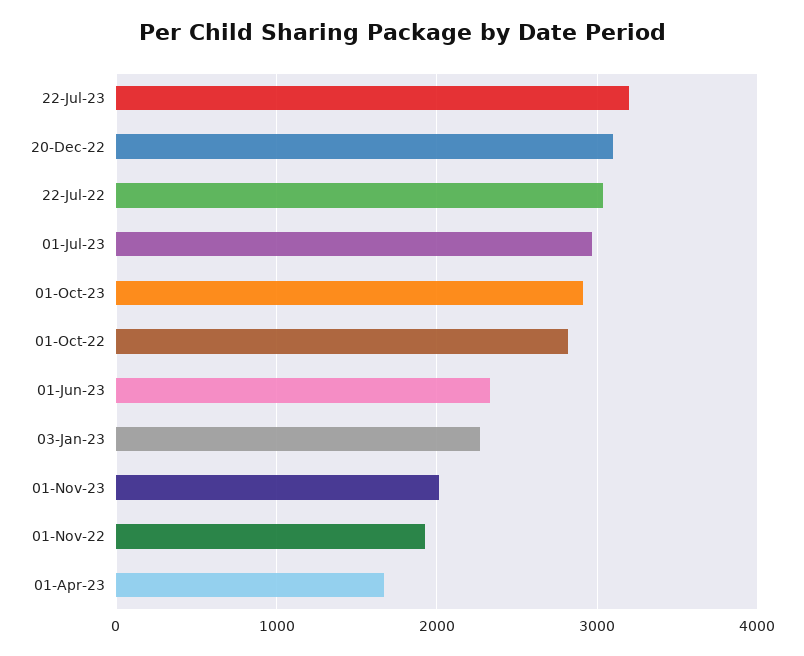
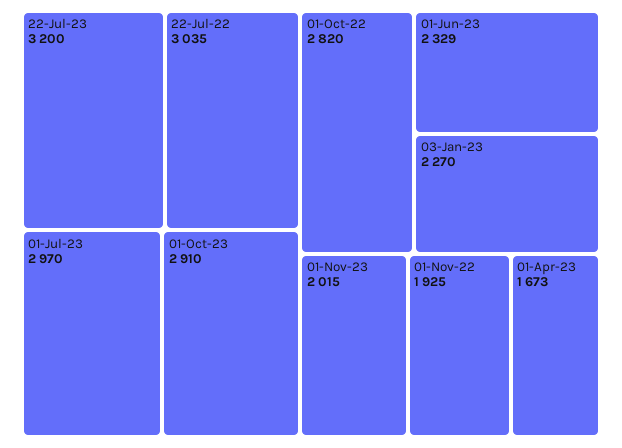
  {
    "22-Jul-23": 3200,
-   "20-Dec-22": 3100,
    "22-Jul-22": 3035,
    "01-Jul-23": 2970,
    "01-Oct-23": 2910,
    "01-Oct-22": 2820,
    "01-Jun-23": 2329,
    "03-Jan-23": 2270,
    "01-Nov-23": 2015,
    "01-Nov-22": 1925,
    "01-Apr-23": 1673
  }

